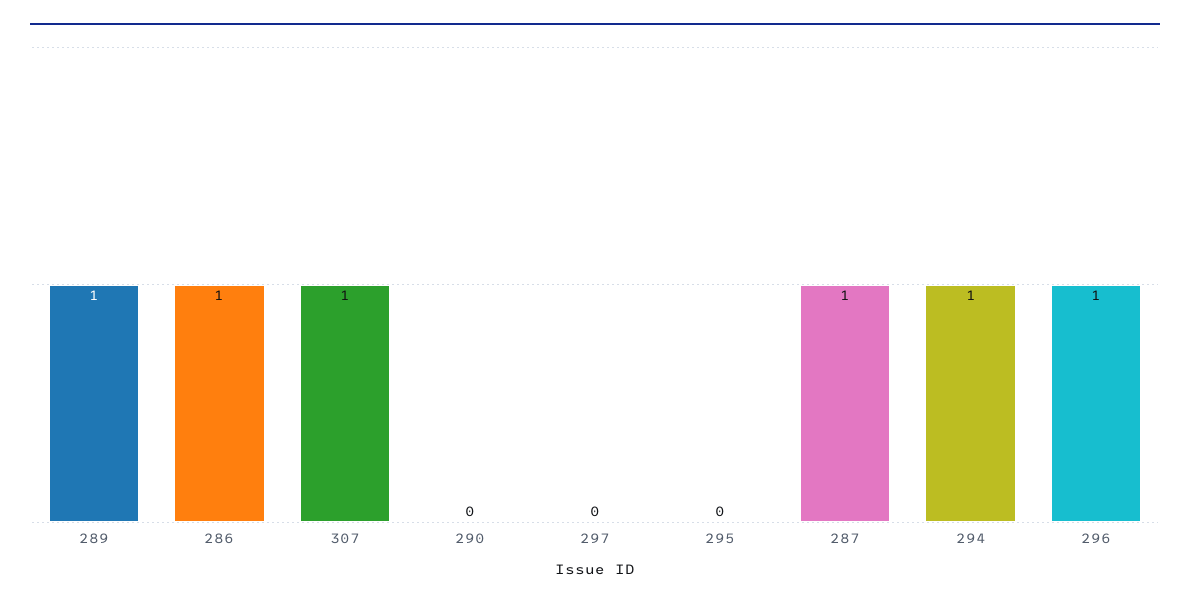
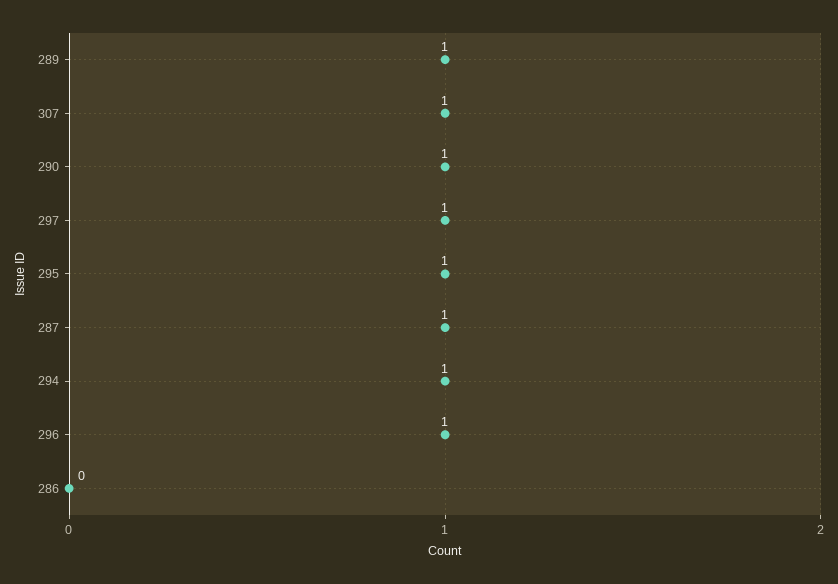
  {
    "289": 1,
-   "286": 1,
+   "286": 0,
    "307": 1,
-   "290": 0,
+   "290": 1,
-   "297": 0,
+   "297": 1,
-   "295": 0,
+   "295": 1,
    "287": 1,
    "294": 1,
    "296": 1
  }

